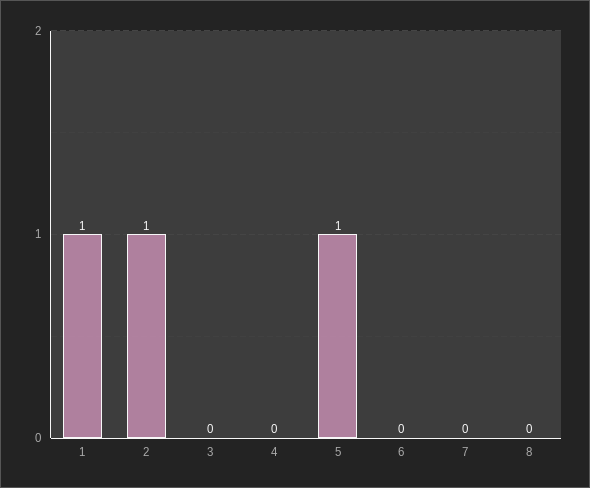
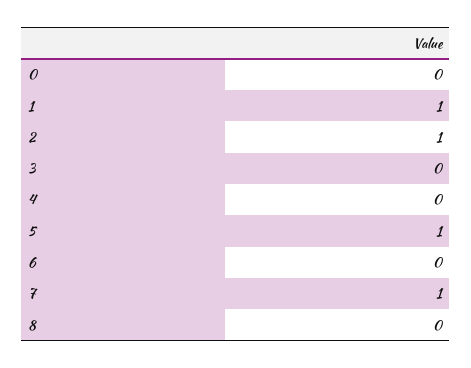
  {
    "1": 1,
    "2": 1,
    "3": 0,
    "4": 0,
    "5": 1,
    "6": 0,
-   "7": 0,
+   "7": 1,
-   "8": 0
+   "8": 0,
+   "0": 0
  }

